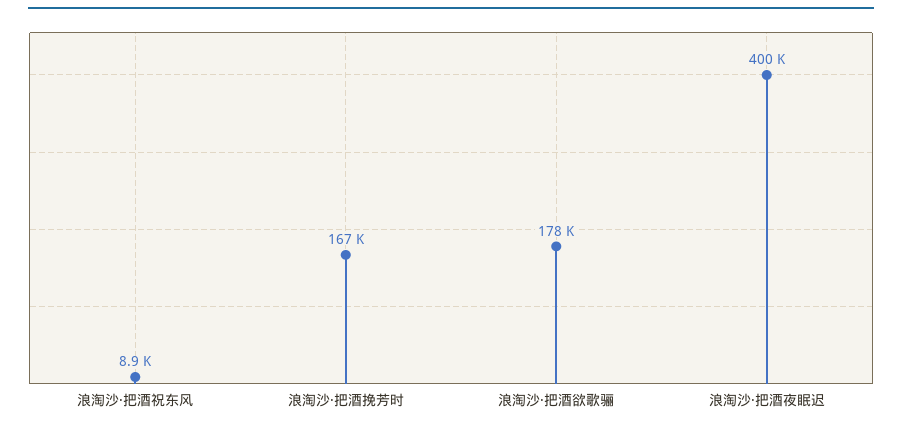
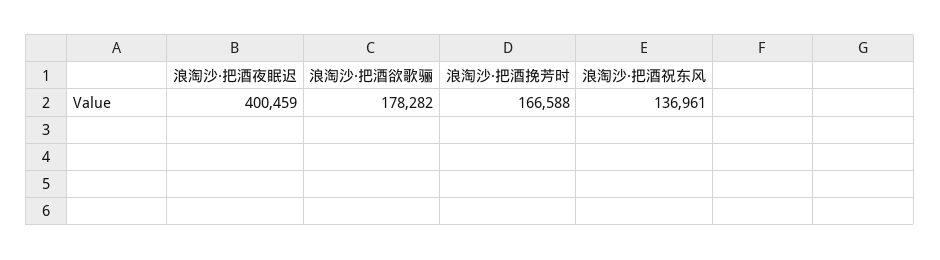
  {
-   "浪淘沙·把酒祝东风": 8900,
+   "浪淘沙·把酒祝东风": 136961,
    "浪淘沙·把酒挽芳时": 166588,
    "浪淘沙·把酒欲歌骊": 178282,
    "浪淘沙·把酒夜眠迟": 400459
  }

